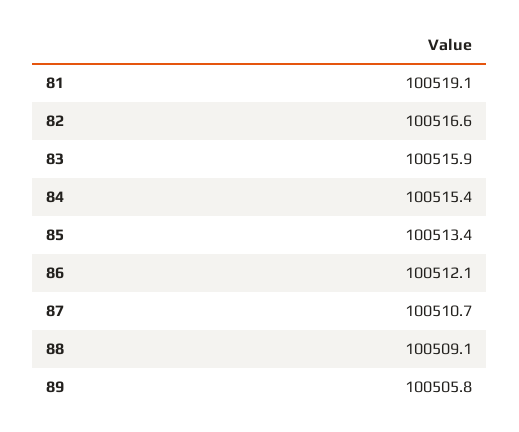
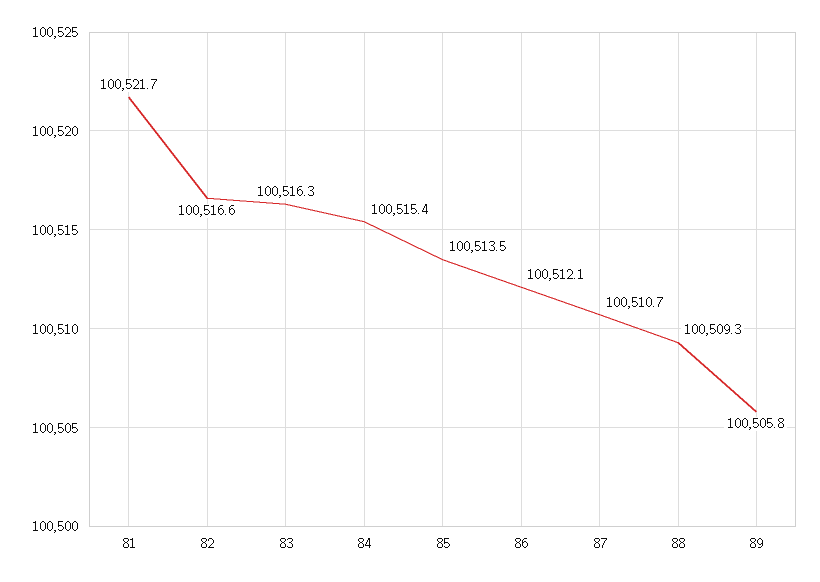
  {
-   "81": 100519.1,
+   "81": 100521.7,
    "82": 100516.6,
-   "83": 100515.9,
+   "83": 100516.3,
    "84": 100515.4,
-   "85": 100513.4,
+   "85": 100513.5,
    "86": 100512.1,
    "87": 100510.7,
-   "88": 100509.1,
+   "88": 100509.3,
    "89": 100505.8
  }

